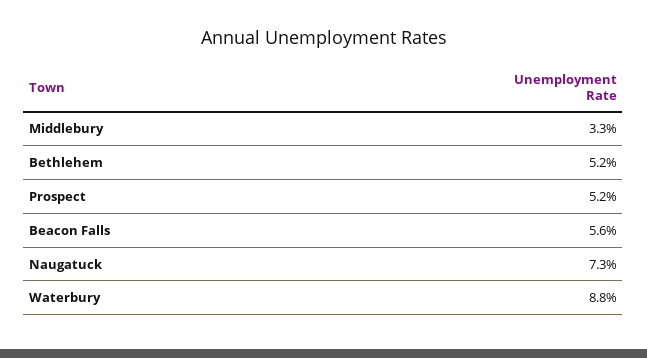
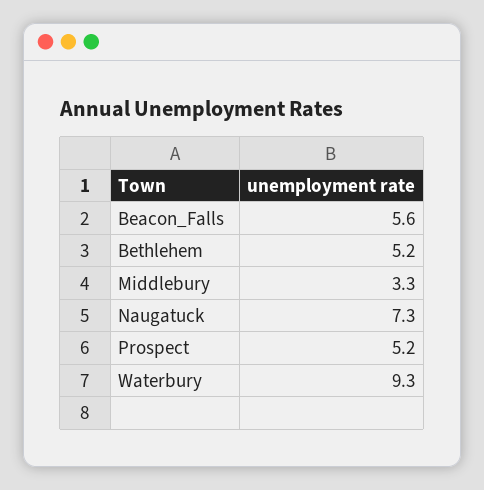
  {
    "Middlebury": 3.3,
    "Bethlehem": 5.2,
    "Prospect": 5.2,
    "Beacon Falls": 5.6,
    "Naugatuck": 7.3,
-   "Waterbury": 8.8
+   "Waterbury": 9.3
  }

